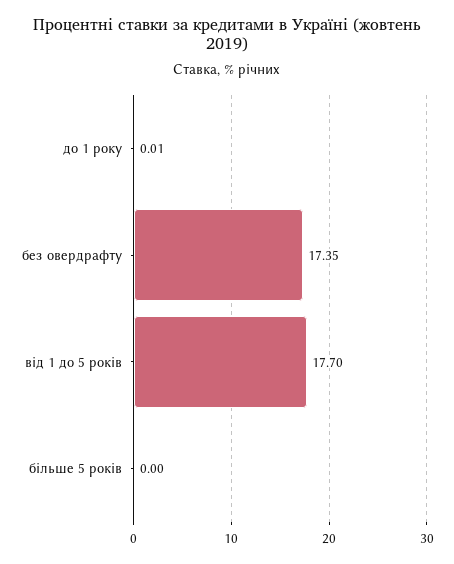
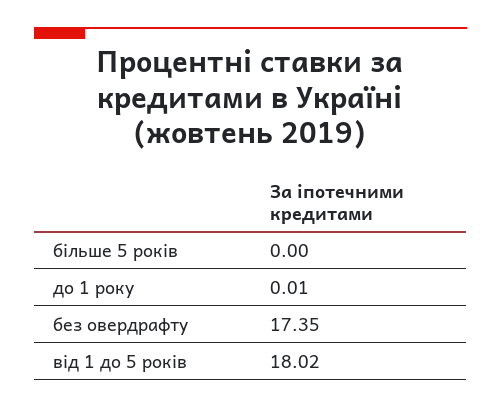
  {
    "до 1 року": 0.01,
    "без овердрафту": 17.35,
-   "від 1 до 5 років": 17.7,
+   "від 1 до 5 років": 18.02,
    "більше 5 років": 0
  }

